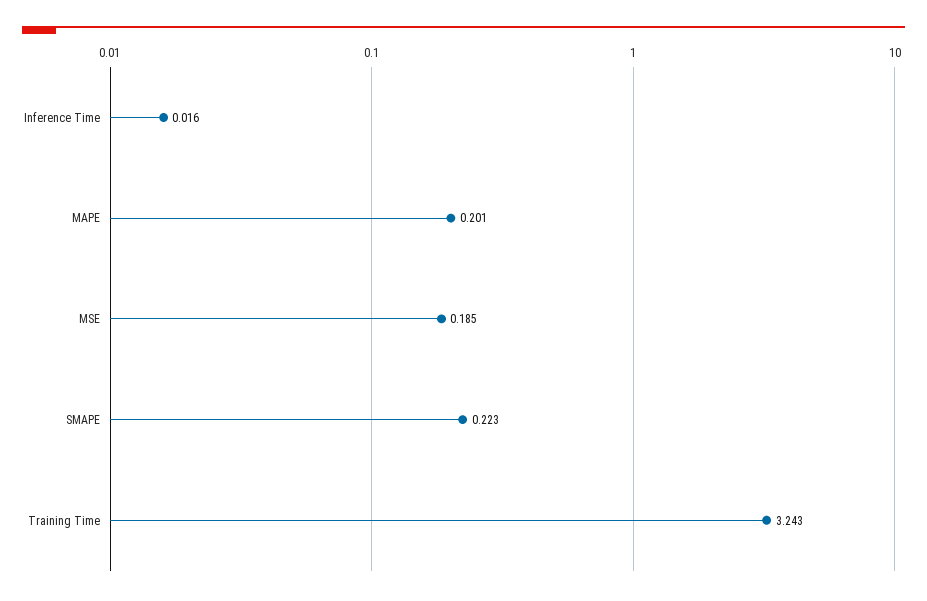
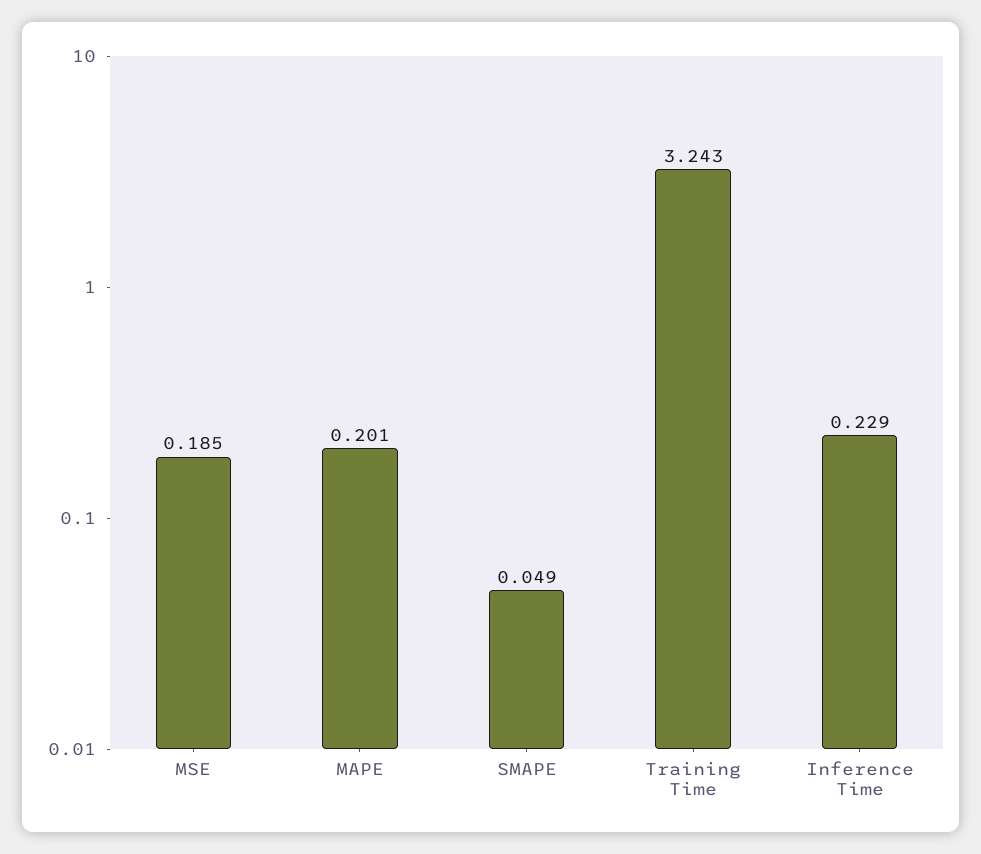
  {
-   "Inference Time": 0.016,
+   "Inference Time": 0.229,
    "MAPE": 0.201,
    "MSE": 0.185,
-   "SMAPE": 0.223,
+   "SMAPE": 0.049,
    "Training Time": 3.243
  }

